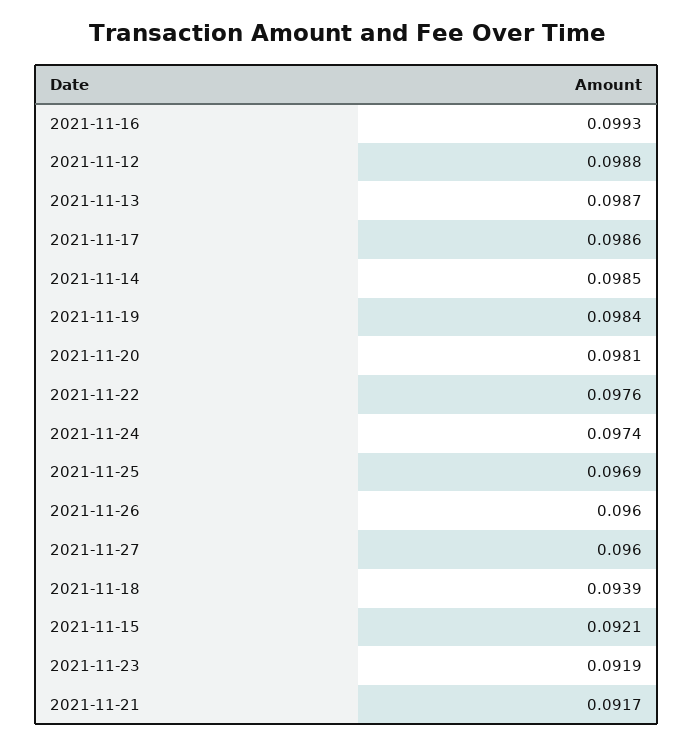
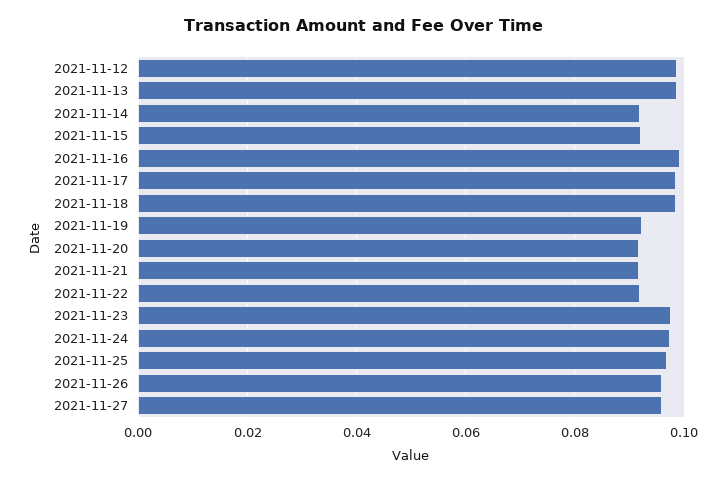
  {
    "2021-11-16": 0.0993,
    "2021-11-12": 0.0988,
    "2021-11-13": 0.0987,
    "2021-11-17": 0.0986,
-   "2021-11-14": 0.0985,
+   "2021-11-14": 0.092,
-   "2021-11-19": 0.0984,
+   "2021-11-19": 0.092,
-   "2021-11-20": 0.0981,
+   "2021-11-20": 0.092,
-   "2021-11-22": 0.0976,
+   "2021-11-22": 0.092,
    "2021-11-24": 0.0974,
    "2021-11-25": 0.0969,
    "2021-11-26": 0.096,
    "2021-11-27": 0.096,
-   "2021-11-18": 0.0939,
+   "2021-11-18": 0.098,
    "2021-11-15": 0.0921,
-   "2021-11-23": 0.0919,
+   "2021-11-23": 0.098,
    "2021-11-21": 0.0917
  }

